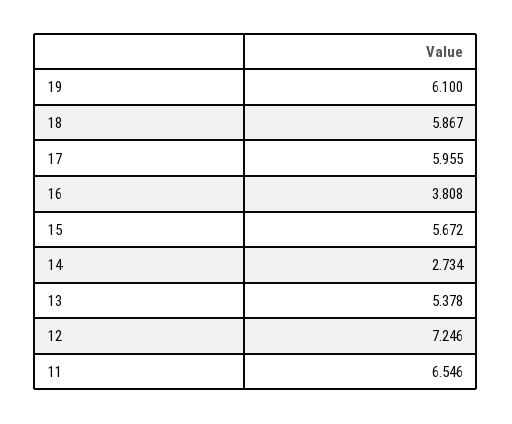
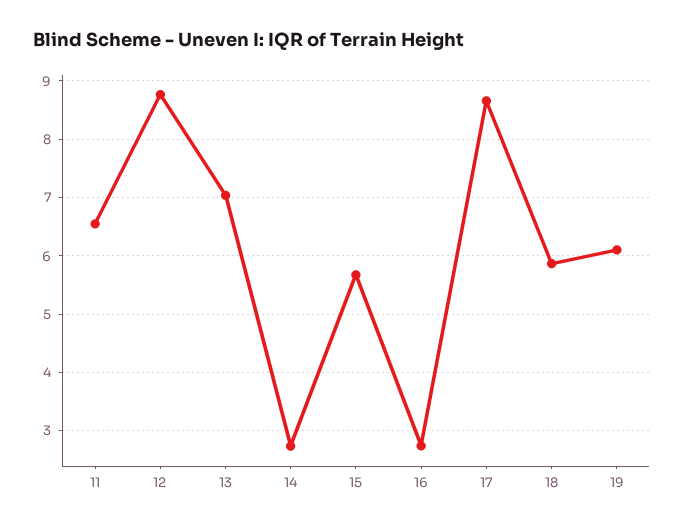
  {
    "19": 6.1,
    "18": 5.867,
-   "17": 5.955,
+   "17": 8.6,
-   "16": 3.808,
+   "16": 2.8,
    "15": 5.672,
    "14": 2.734,
-   "13": 5.378,
+   "13": 7,
-   "12": 7.246,
+   "12": 8.8,
    "11": 6.546
  }

